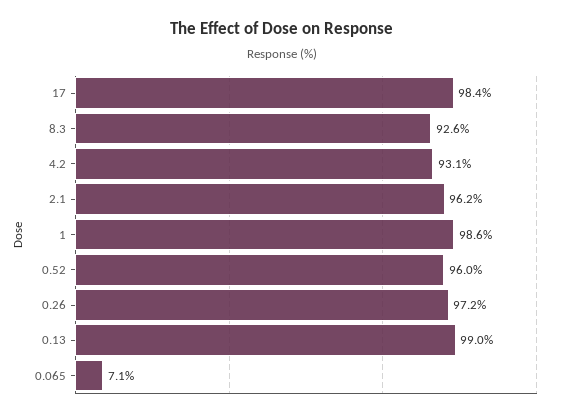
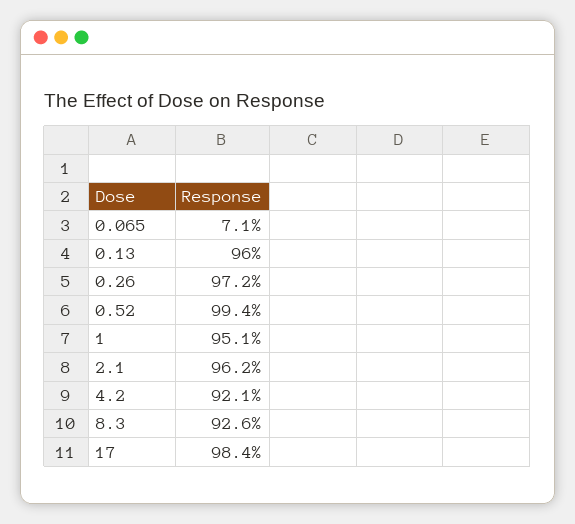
  {
    "17": 98.4,
    "8.3": 92.6,
-   "4.2": 93.1,
+   "4.2": 92.1,
    "2.1": 96.2,
-   "1": 98.6,
+   "1": 95.1,
-   "0.52": 96,
+   "0.52": 99.4,
    "0.26": 97.2,
-   "0.13": 99,
+   "0.13": 96,
    "0.065": 7.1
  }

